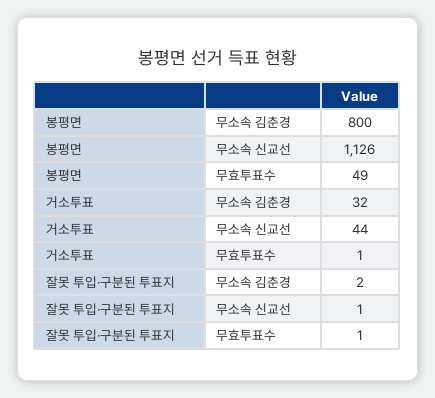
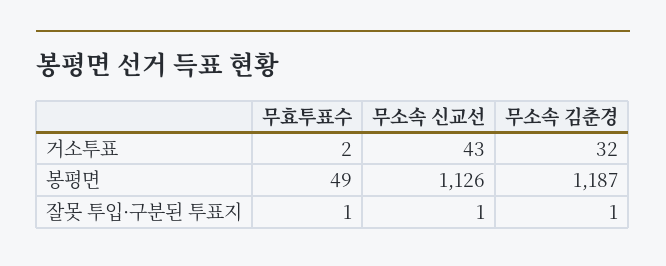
  {
    "봉평면": {
-     "무소속 김춘경": 800,
+     "무소속 김춘경": 1187,
      "무소속 신교선": 1126,
      "무효투표수": 49
    },
    "거소투표": {
      "무소속 김춘경": 32,
-     "무소속 신교선": 44,
+     "무소속 신교선": 43,
-     "무효투표수": 1
+     "무효투표수": 2
    },
    "잘못 투입·구분된 투표지": {
-     "무소속 김춘경": 2,
+     "무소속 김춘경": 1,
      "무소속 신교선": 1,
      "무효투표수": 1
    }
  }

